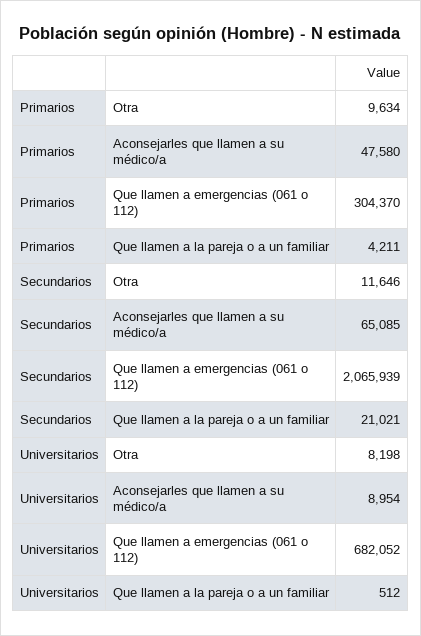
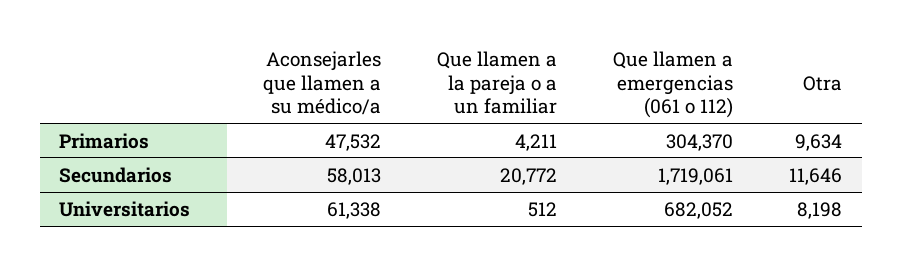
  {
    "Primarios": {
      "Otra": 9634,
-     "Aconsejarles que llamen a su médico/a": 47580,
+     "Aconsejarles que llamen a su médico/a": 47532,
      "Que llamen a emergencias (061 o 112)": 304370,
      "Que llamen a la pareja o a un familiar": 4211
    },
    "Secundarios": {
      "Otra": 11646,
-     "Aconsejarles que llamen a su médico/a": 65085,
+     "Aconsejarles que llamen a su médico/a": 58013,
-     "Que llamen a emergencias (061 o 112)": 2065939,
+     "Que llamen a emergencias (061 o 112)": 1719061,
-     "Que llamen a la pareja o a un familiar": 21021
+     "Que llamen a la pareja o a un familiar": 20772
    },
    "Universitarios": {
      "Otra": 8198,
-     "Aconsejarles que llamen a su médico/a": 8954,
+     "Aconsejarles que llamen a su médico/a": 61338,
      "Que llamen a emergencias (061 o 112)": 682052,
      "Que llamen a la pareja o a un familiar": 512
    }
  }

